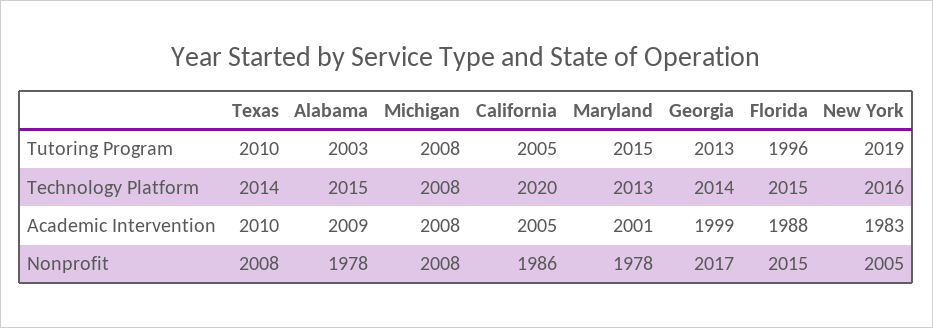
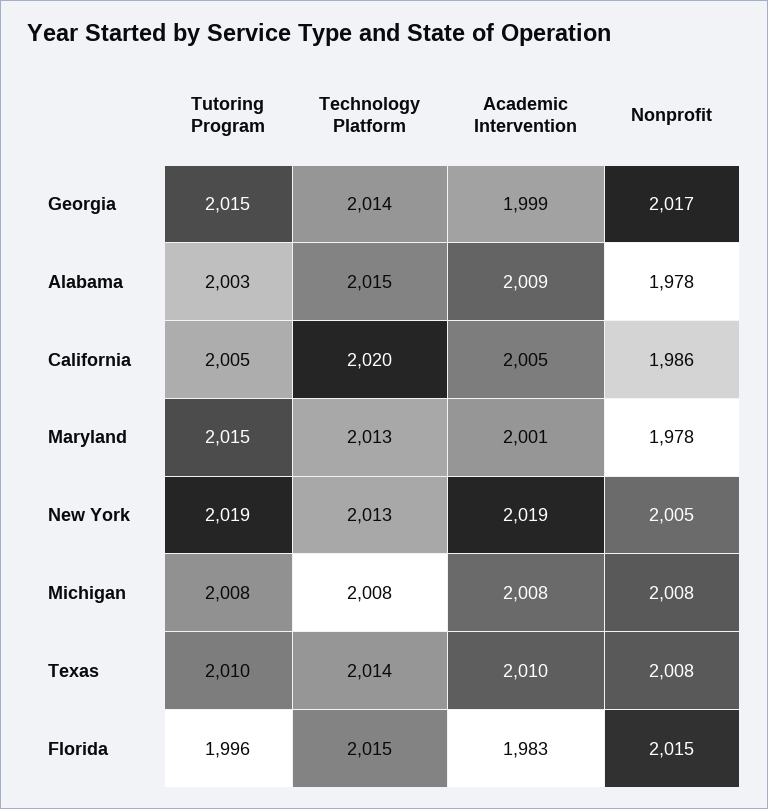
  {
    "Texas": {
      "Tutoring Program": 2010,
      "Technology Platform": 2014,
      "Academic Intervention": 2010,
      "Nonprofit": 2008
    },
    "Alabama": {
      "Tutoring Program": 2003,
      "Technology Platform": 2015,
      "Academic Intervention": 2009,
      "Nonprofit": 1978
    },
    "Michigan": {
      "Tutoring Program": 2008,
      "Technology Platform": 2008,
      "Academic Intervention": 2008,
      "Nonprofit": 2008
    },
    "California": {
      "Tutoring Program": 2005,
      "Technology Platform": 2020,
      "Academic Intervention": 2005,
      "Nonprofit": 1986
    },
    "Maryland": {
      "Tutoring Program": 2015,
      "Technology Platform": 2013,
      "Academic Intervention": 2001,
      "Nonprofit": 1978
    },
    "Georgia": {
-     "Tutoring Program": 2013,
+     "Tutoring Program": 2015,
      "Technology Platform": 2014,
      "Academic Intervention": 1999,
      "Nonprofit": 2017
    },
    "Florida": {
      "Tutoring Program": 1996,
      "Technology Platform": 2015,
-     "Academic Intervention": 1988,
+     "Academic Intervention": 1983,
      "Nonprofit": 2015
    },
    "New York": {
      "Tutoring Program": 2019,
-     "Technology Platform": 2016,
+     "Technology Platform": 2013,
-     "Academic Intervention": 1983,
+     "Academic Intervention": 2019,
      "Nonprofit": 2005
    }
  }

